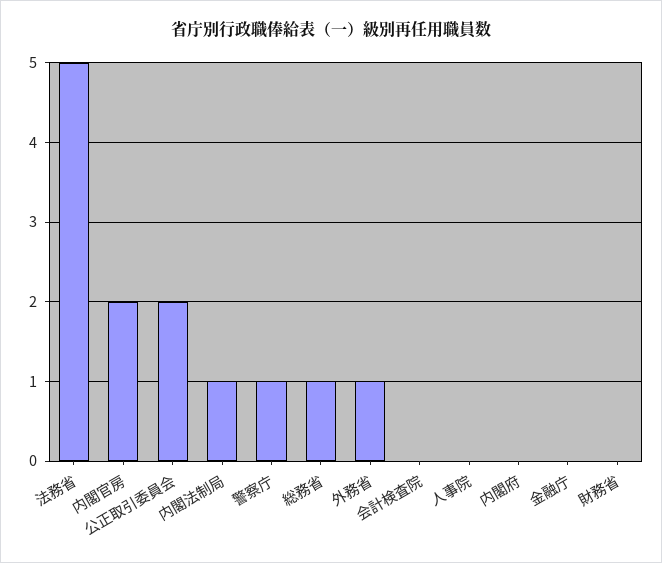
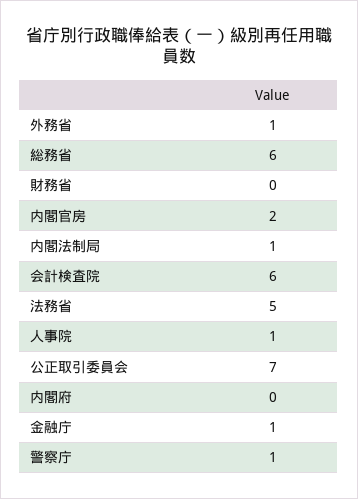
  {
    "法務省": 5,
    "内閣官房": 2,
-   "公正取引委員会": 2,
+   "公正取引委員会": 7,
    "内閣法制局": 1,
    "警察庁": 1,
-   "総務省": 1,
+   "総務省": 6,
    "外務省": 1,
-   "会計検査院": 0,
+   "会計検査院": 6,
-   "人事院": 0,
+   "人事院": 1,
    "内閣府": 0,
-   "金融庁": 0,
+   "金融庁": 1,
    "財務省": 0
  }

